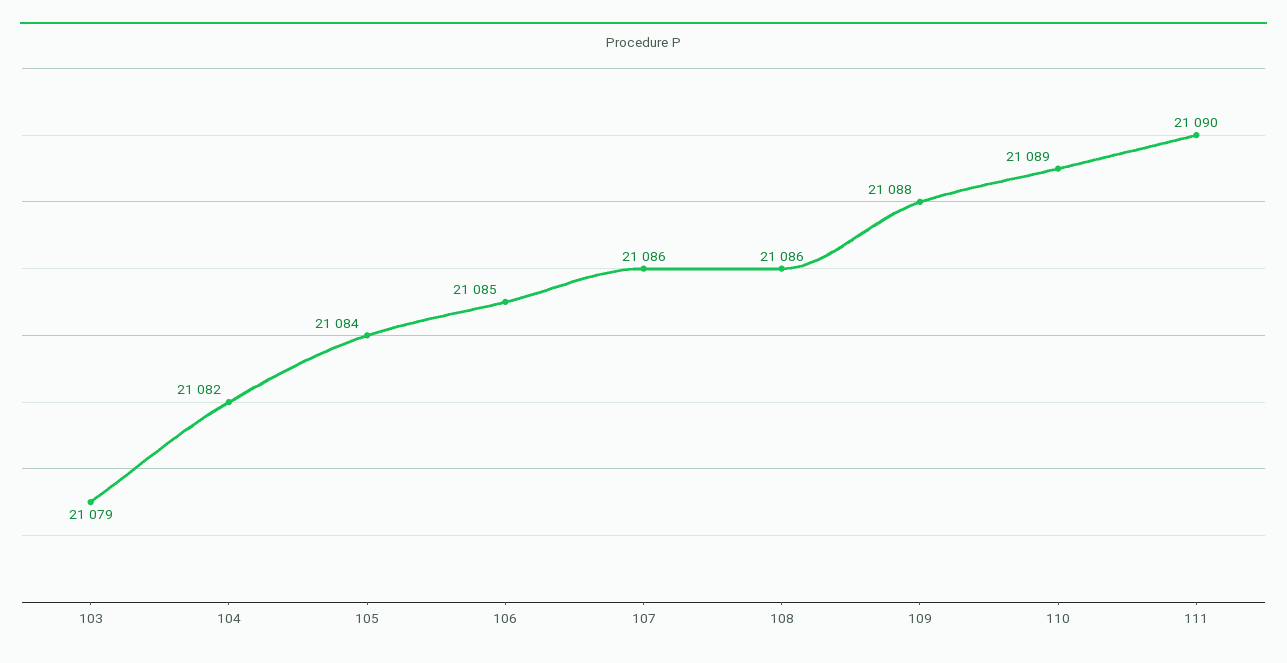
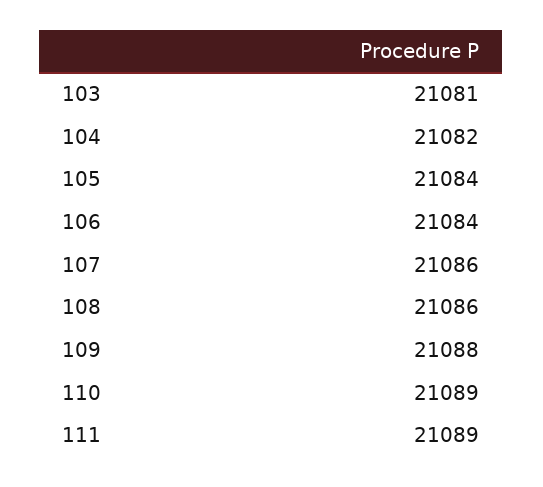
  {
-   "103": 21079,
+   "103": 21081,
    "104": 21082,
    "105": 21084,
-   "106": 21085,
+   "106": 21084,
    "107": 21086,
    "108": 21086,
    "109": 21088,
    "110": 21089,
-   "111": 21090
+   "111": 21089
  }

